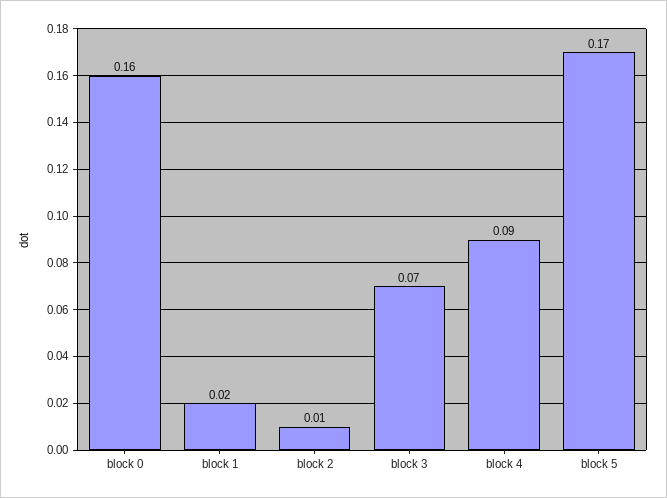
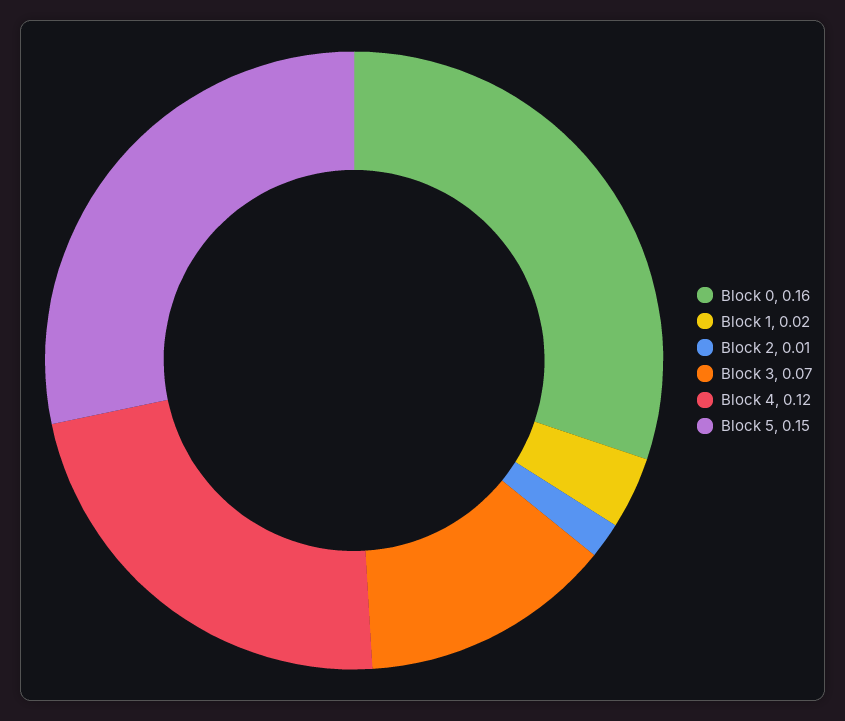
  {
    "block 0": 0.16,
    "block 1": 0.02,
    "block 2": 0.01,
    "block 3": 0.07,
-   "block 4": 0.09,
+   "block 4": 0.12,
-   "block 5": 0.17
+   "block 5": 0.15
  }

